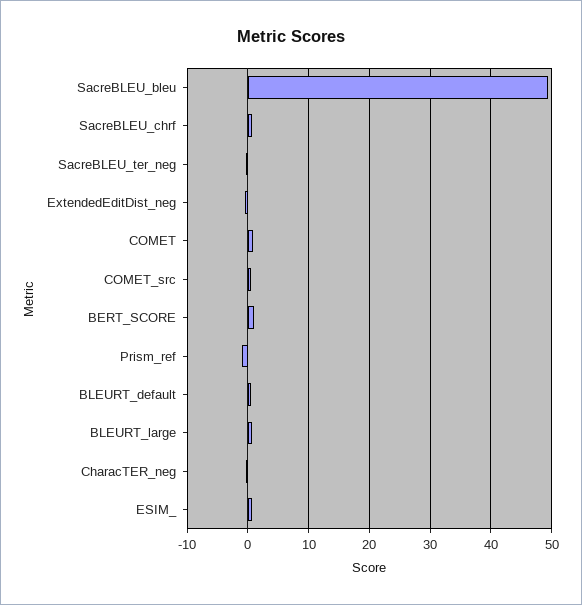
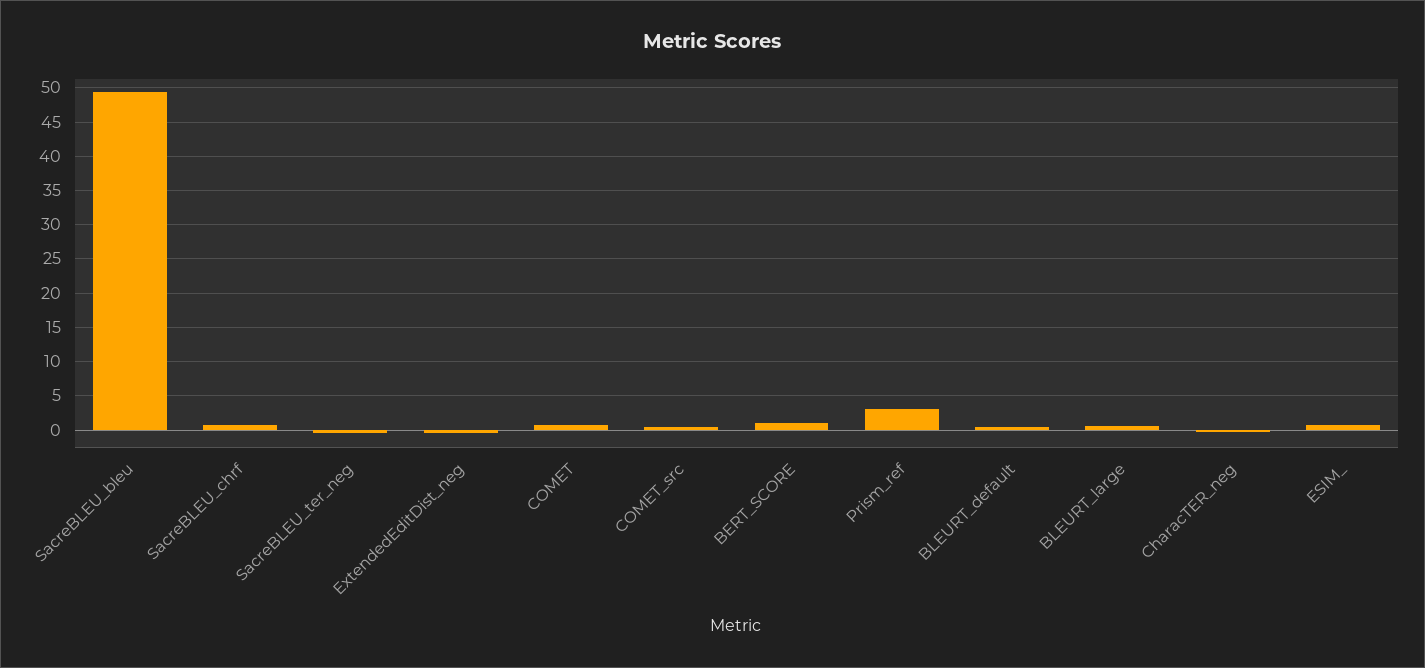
  {
    "SacreBLEU_bleu": 49,
    "SacreBLEU_chrf": 1,
    "SacreBLEU_ter_neg": 0,
    "ExtendedEditDist_neg": -1,
    "COMET": 1,
    "COMET_src": 0,
    "BERT_SCORE": 1,
-   "Prism_ref": -1,
+   "Prism_ref": 3,
    "BLEURT_default": 0,
    "BLEURT_large": 1,
    "CharacTER_neg": 0,
    "ESIM_": 1
  }

